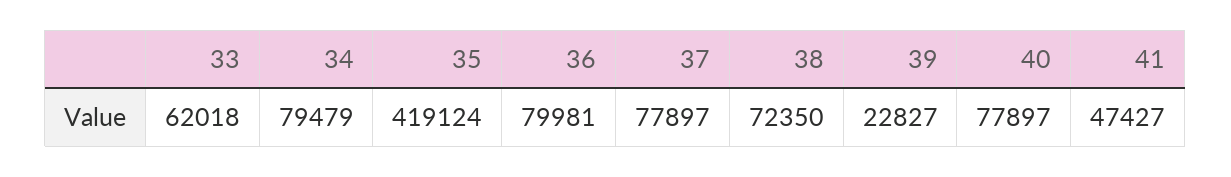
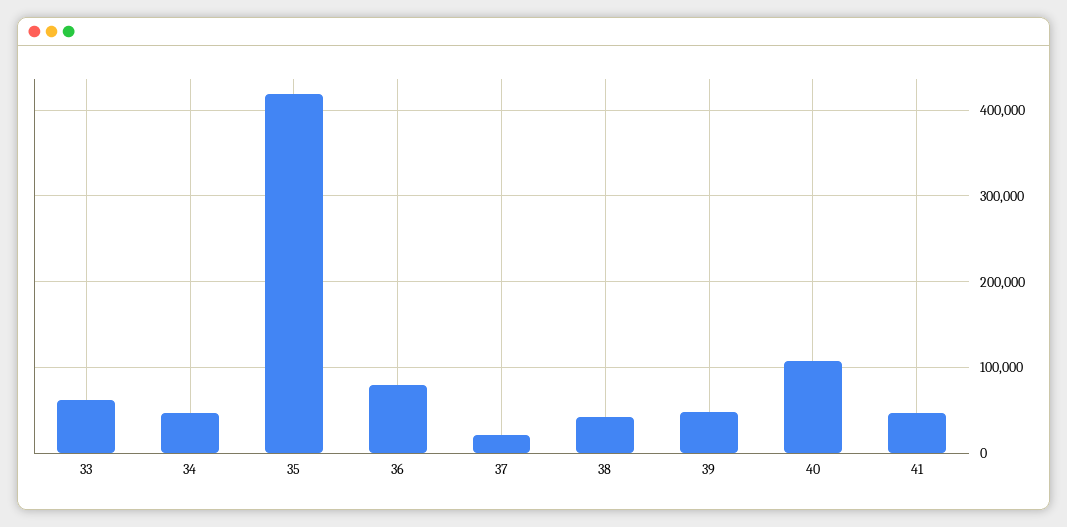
  {
    "33": 62018,
-   "34": 79479,
+   "34": 50000,
    "35": 419124,
    "36": 79981,
-   "37": 77897,
+   "37": 20000,
-   "38": 72350,
+   "38": 40000,
-   "39": 22827,
+   "39": 50000,
-   "40": 77897,
+   "40": 110000,
    "41": 47427
  }

